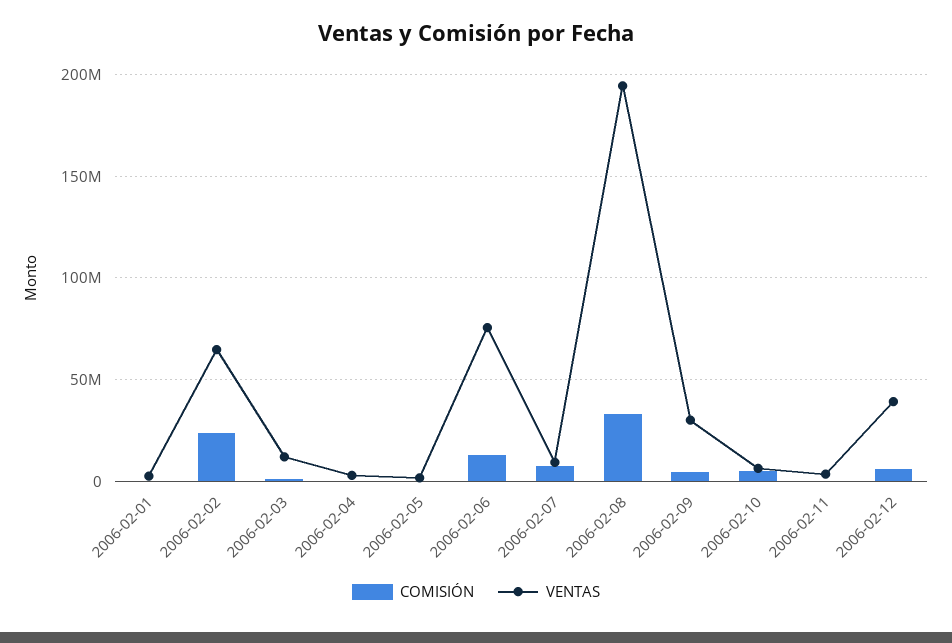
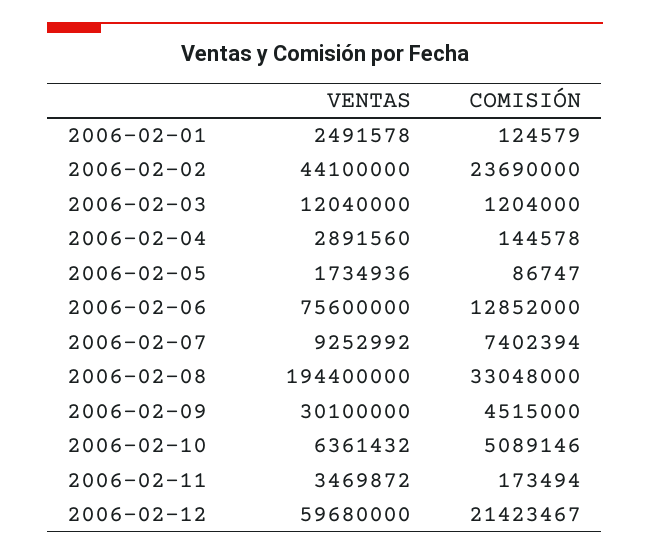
  {
    "COMISIÓN": {
      "2006-02-01": 124579,
      "2006-02-02": 23690000,
      "2006-02-03": 1204000,
      "2006-02-04": 144578,
      "2006-02-05": 86747,
      "2006-02-06": 12852000,
      "2006-02-07": 7402394,
      "2006-02-08": 33048000,
      "2006-02-09": 4515000,
      "2006-02-10": 5089146,
      "2006-02-11": 173494,
-     "2006-02-12": 5000000
+     "2006-02-12": 21423467
    },
    "VENTAS": {
      "2006-02-01": 2491578,
-     "2006-02-02": 65000000,
+     "2006-02-02": 44100000,
      "2006-02-03": 12040000,
      "2006-02-04": 2891560,
      "2006-02-05": 1734936,
      "2006-02-06": 75600000,
      "2006-02-07": 9252992,
      "2006-02-08": 194400000,
      "2006-02-09": 30100000,
      "2006-02-10": 6361432,
      "2006-02-11": 3469872,
-     "2006-02-12": 40000000
+     "2006-02-12": 59680000
    }
  }

